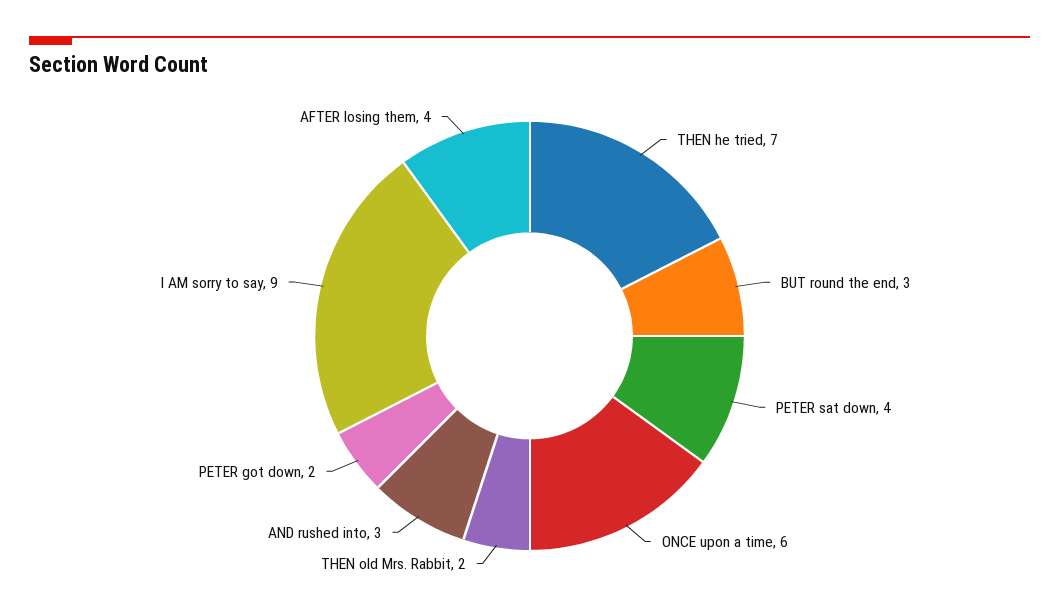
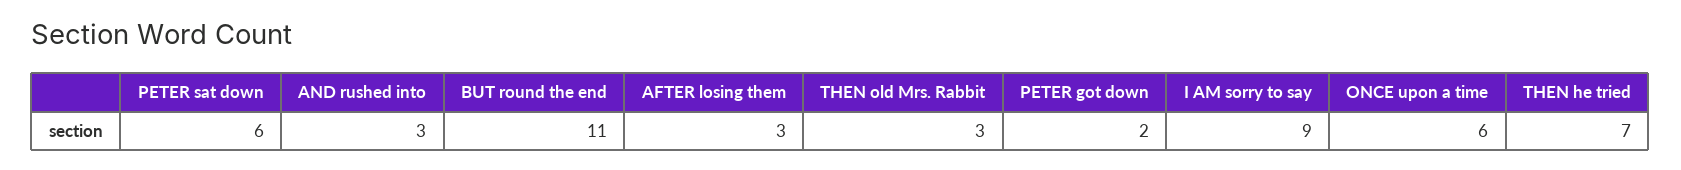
  {
    "THEN he tried": 7,
-   "BUT round the end": 3,
+   "BUT round the end": 11,
-   "PETER sat down": 4,
+   "PETER sat down": 6,
    "ONCE upon a time": 6,
-   "THEN old Mrs. Rabbit": 2,
+   "THEN old Mrs. Rabbit": 3,
    "AND rushed into": 3,
    "PETER got down": 2,
    "I AM sorry to say": 9,
-   "AFTER losing them": 4
+   "AFTER losing them": 3
  }

